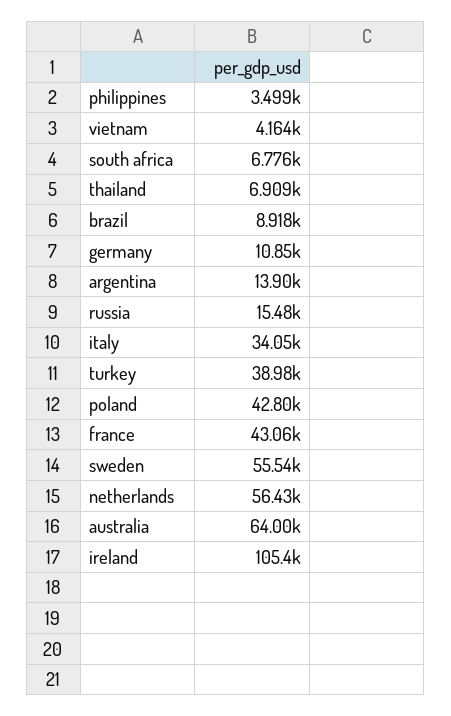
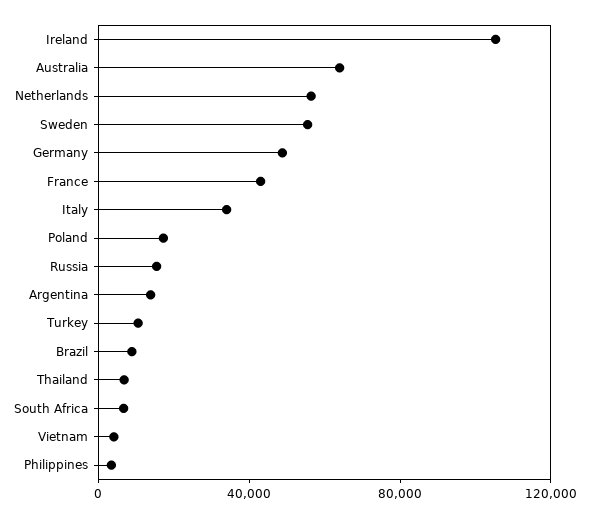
  {
    "philippines": 3499,
    "vietnam": 4164,
    "south africa": 6776,
    "thailand": 6909,
    "brazil": 8918,
-   "germany": 10850,
+   "germany": 50000,
    "argentina": 13900,
    "russia": 15480,
    "italy": 34050,
-   "turkey": 38980,
+   "turkey": 10000,
-   "poland": 42800,
+   "poland": 20000,
    "france": 43060,
    "sweden": 55540,
    "netherlands": 56430,
    "australia": 64000,
    "ireland": 105400
  }

